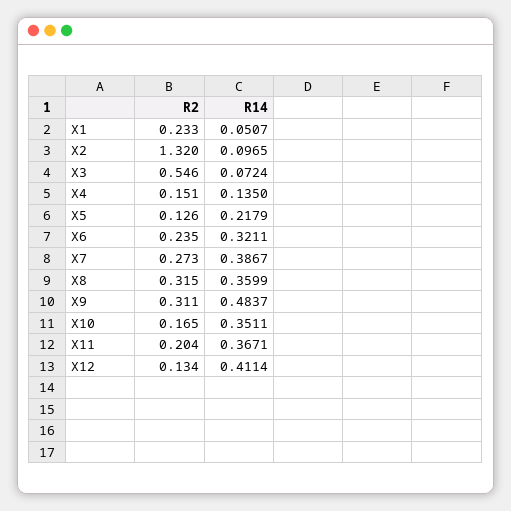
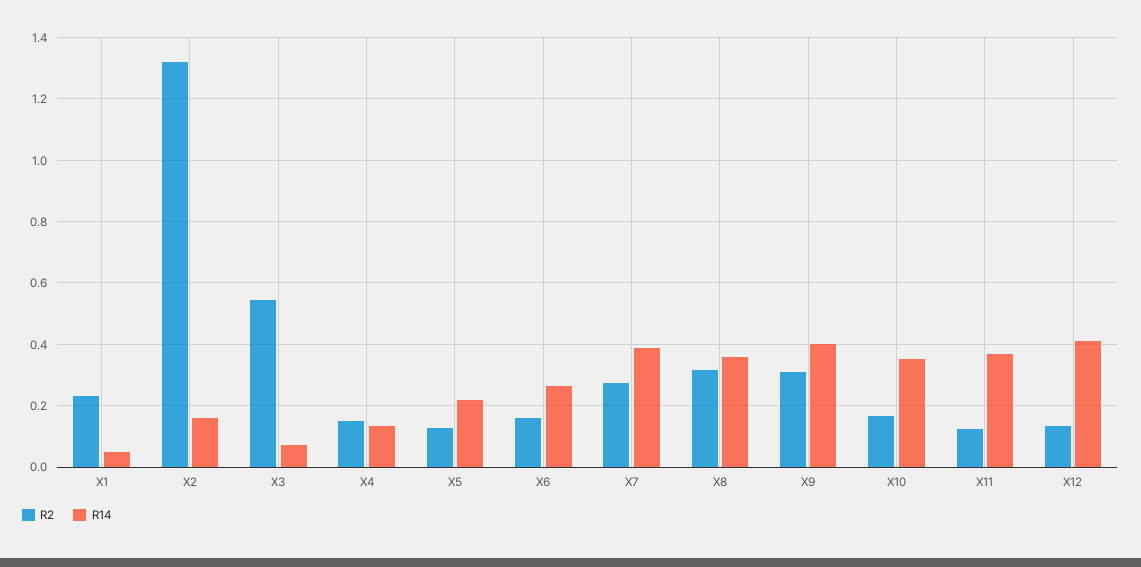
  {
    "R2": {
      "X1": 0.233,
      "X2": 1.32,
      "X3": 0.546,
      "X4": 0.151,
      "X5": 0.126,
-     "X6": 0.235,
+     "X6": 0.16,
      "X7": 0.273,
      "X8": 0.315,
      "X9": 0.311,
      "X10": 0.165,
-     "X11": 0.204,
+     "X11": 0.12,
      "X12": 0.134
    },
    "R14": {
      "X1": 0.0507,
-     "X2": 0.0965,
+     "X2": 0.16,
      "X3": 0.0724,
      "X4": 0.135,
      "X5": 0.2179,
-     "X6": 0.3211,
+     "X6": 0.26,
      "X7": 0.3867,
      "X8": 0.3599,
-     "X9": 0.4837,
+     "X9": 0.4,
      "X10": 0.3511,
      "X11": 0.3671,
      "X12": 0.4114
    }
  }

